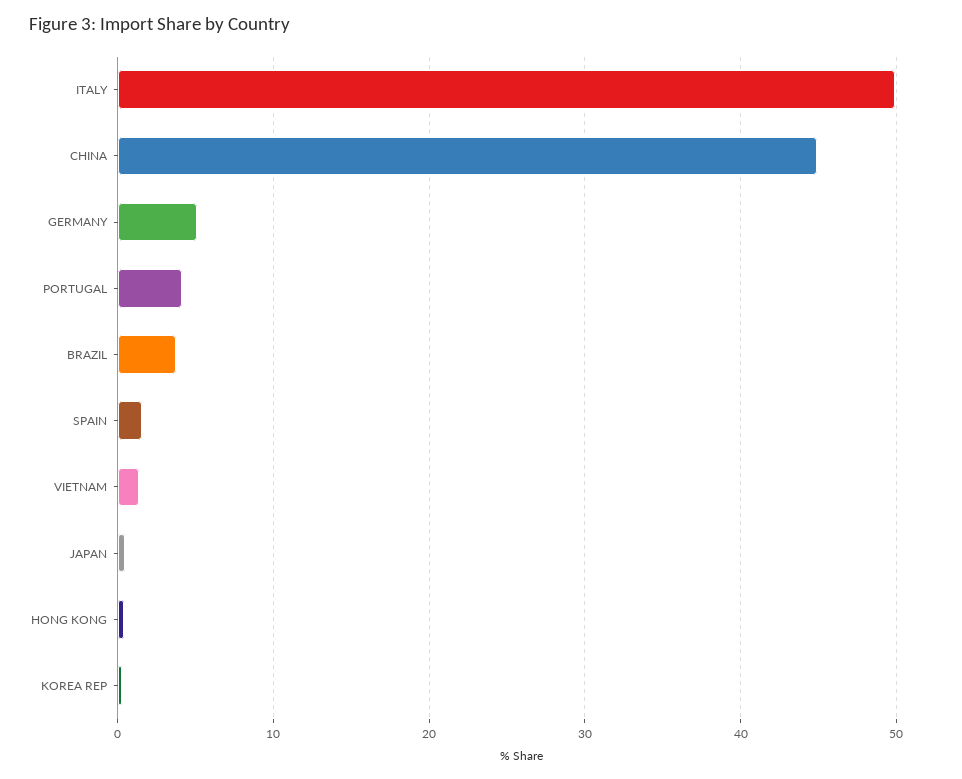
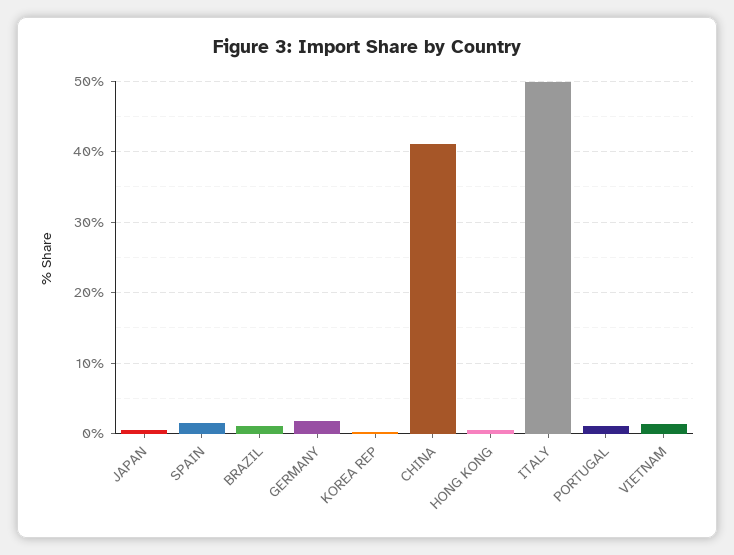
  {
    "ITALY": 50,
-   "CHINA": 45,
+   "CHINA": 41,
-   "GERMANY": 5,
+   "GERMANY": 2,
-   "PORTUGAL": 4,
+   "PORTUGAL": 1,
-   "BRAZIL": 4,
+   "BRAZIL": 1,
    "SPAIN": 2,
    "VIETNAM": 1,
    "JAPAN": 0,
    "HONG KONG": 0,
    "KOREA REP": 0
  }

